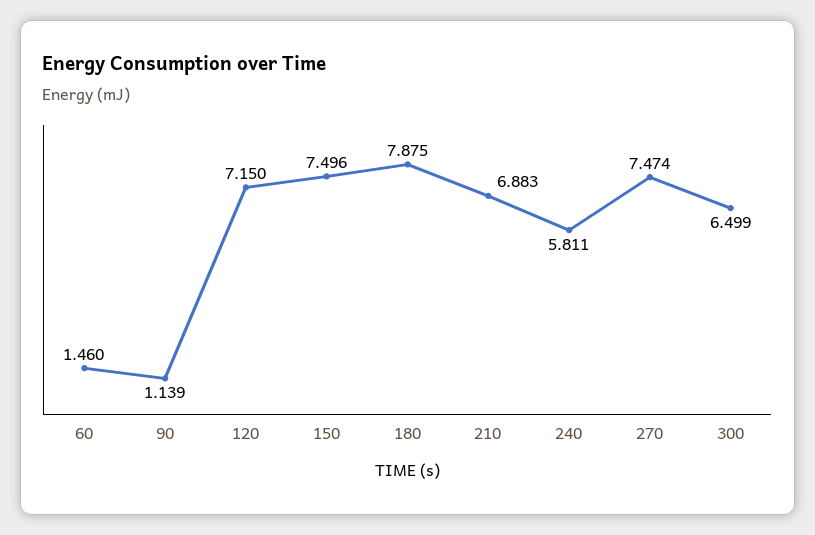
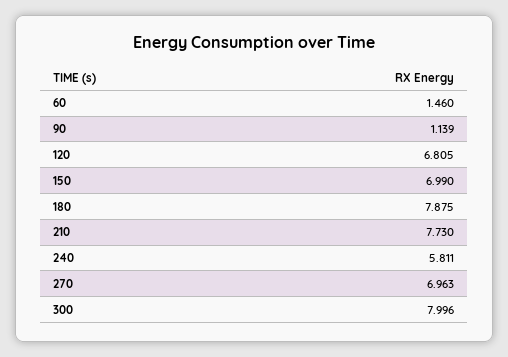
  {
    "60": 1.46,
    "90": 1.139,
-   "120": 7.15,
+   "120": 6.805,
-   "150": 7.496,
+   "150": 6.99,
    "180": 7.875,
-   "210": 6.883,
+   "210": 7.73,
    "240": 5.811,
-   "270": 7.474,
+   "270": 6.963,
-   "300": 6.499
+   "300": 7.996
  }

